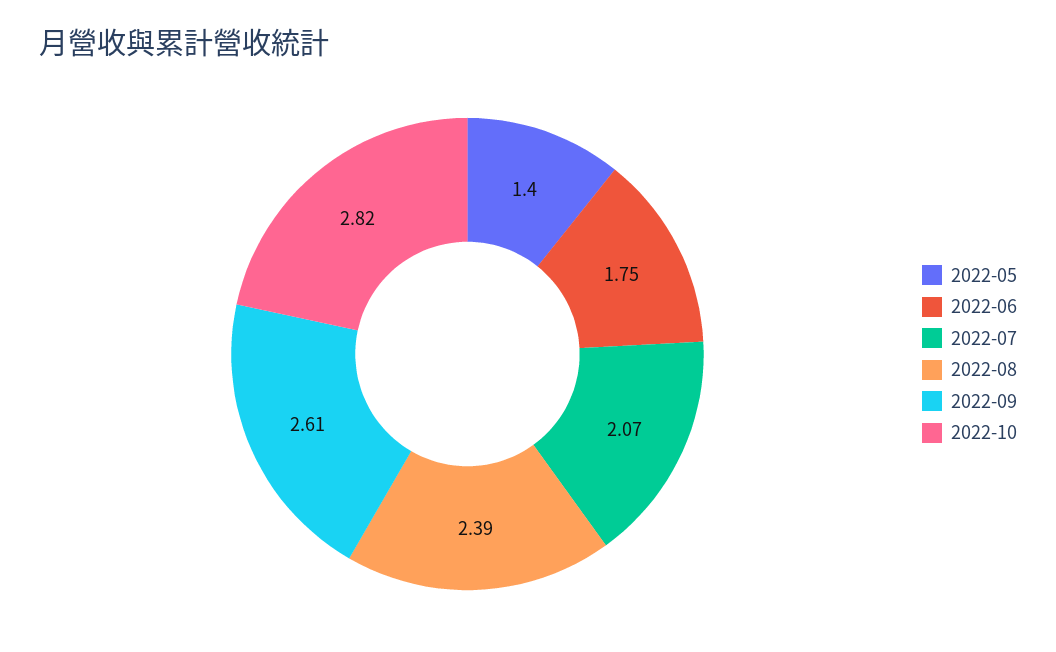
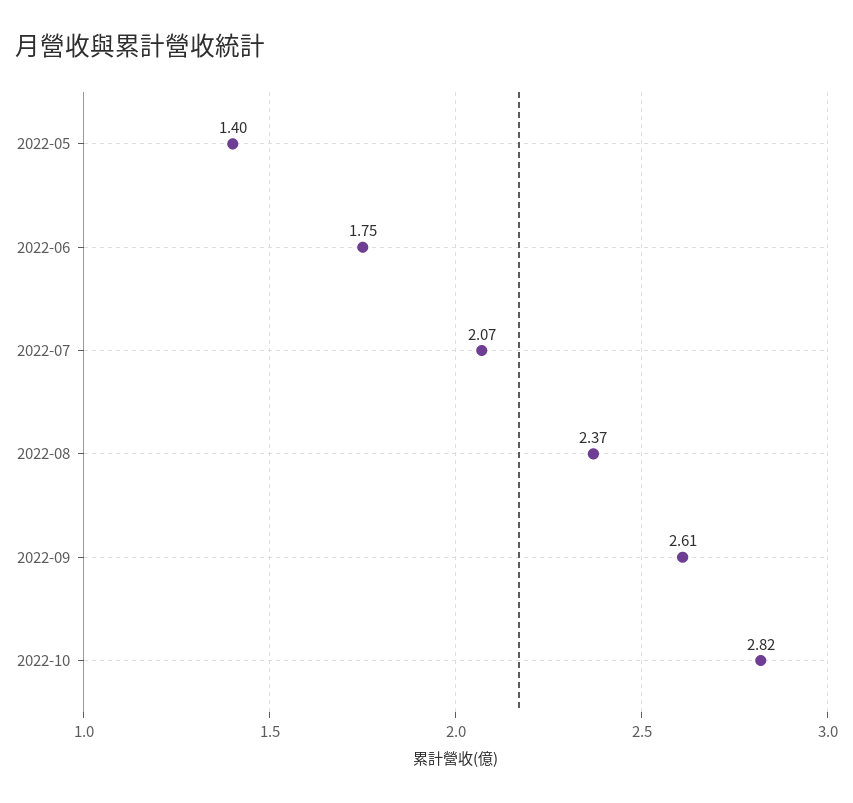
  {
    "2022-05": 1.4,
    "2022-06": 1.75,
    "2022-07": 2.07,
-   "2022-08": 2.39,
+   "2022-08": 2.37,
    "2022-09": 2.61,
    "2022-10": 2.82
  }

